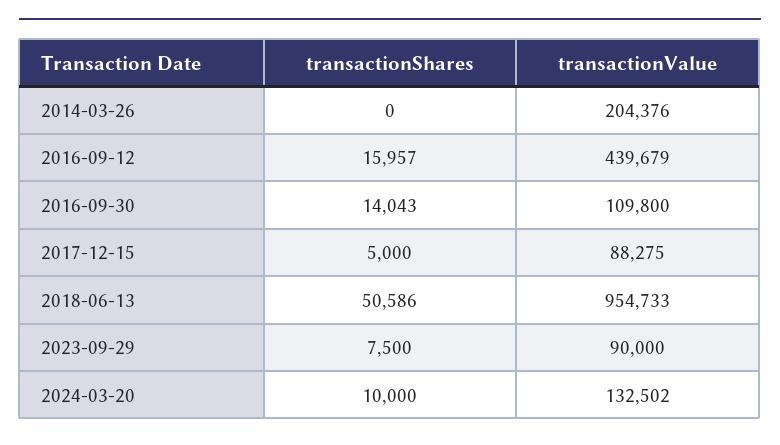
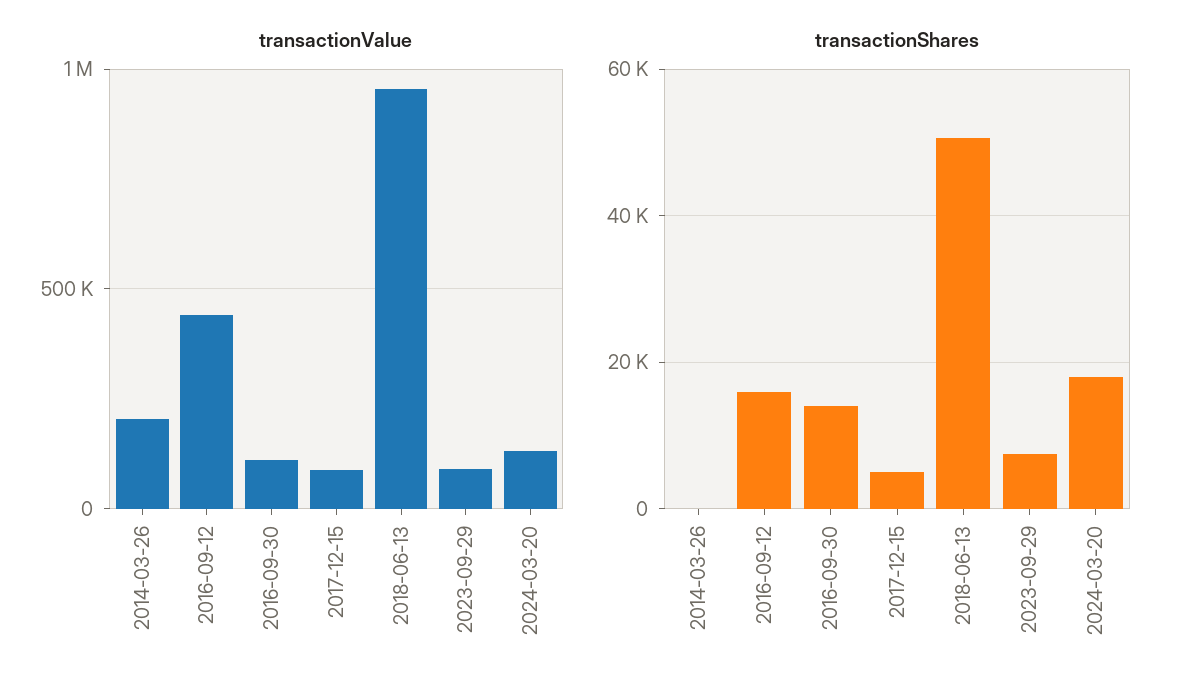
  {
    "transactionShares": {
      "2014-03-26": 0,
      "2016-09-12": 15957,
      "2016-09-30": 14043,
      "2017-12-15": 5000,
      "2018-06-13": 50586,
      "2023-09-29": 7500,
-     "2024-03-20": 10000
+     "2024-03-20": 18000
    },
    "transactionValue": {
      "2014-03-26": 204376,
      "2016-09-12": 439679,
      "2016-09-30": 109800,
      "2017-12-15": 88275,
      "2018-06-13": 954733,
      "2023-09-29": 90000,
      "2024-03-20": 132502
    }
  }

